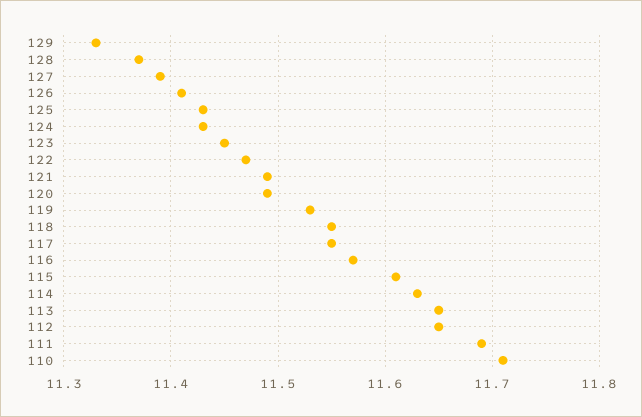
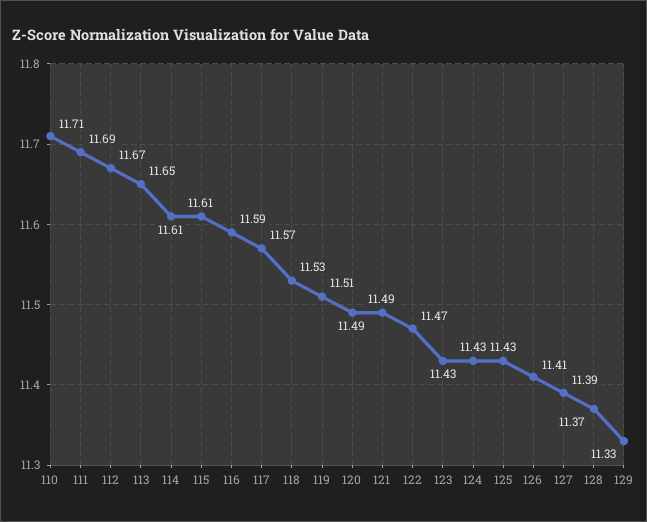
  {
    "129": 11.33,
    "128": 11.37,
    "127": 11.39,
    "126": 11.41,
    "125": 11.43,
    "124": 11.43,
-   "123": 11.45,
+   "123": 11.43,
    "122": 11.47,
    "121": 11.49,
    "120": 11.49,
-   "119": 11.53,
+   "119": 11.51,
-   "118": 11.55,
+   "118": 11.53,
-   "117": 11.55,
+   "117": 11.57,
-   "116": 11.57,
+   "116": 11.59,
    "115": 11.61,
-   "114": 11.63,
+   "114": 11.61,
    "113": 11.65,
-   "112": 11.65,
+   "112": 11.67,
    "111": 11.69,
    "110": 11.71
  }

